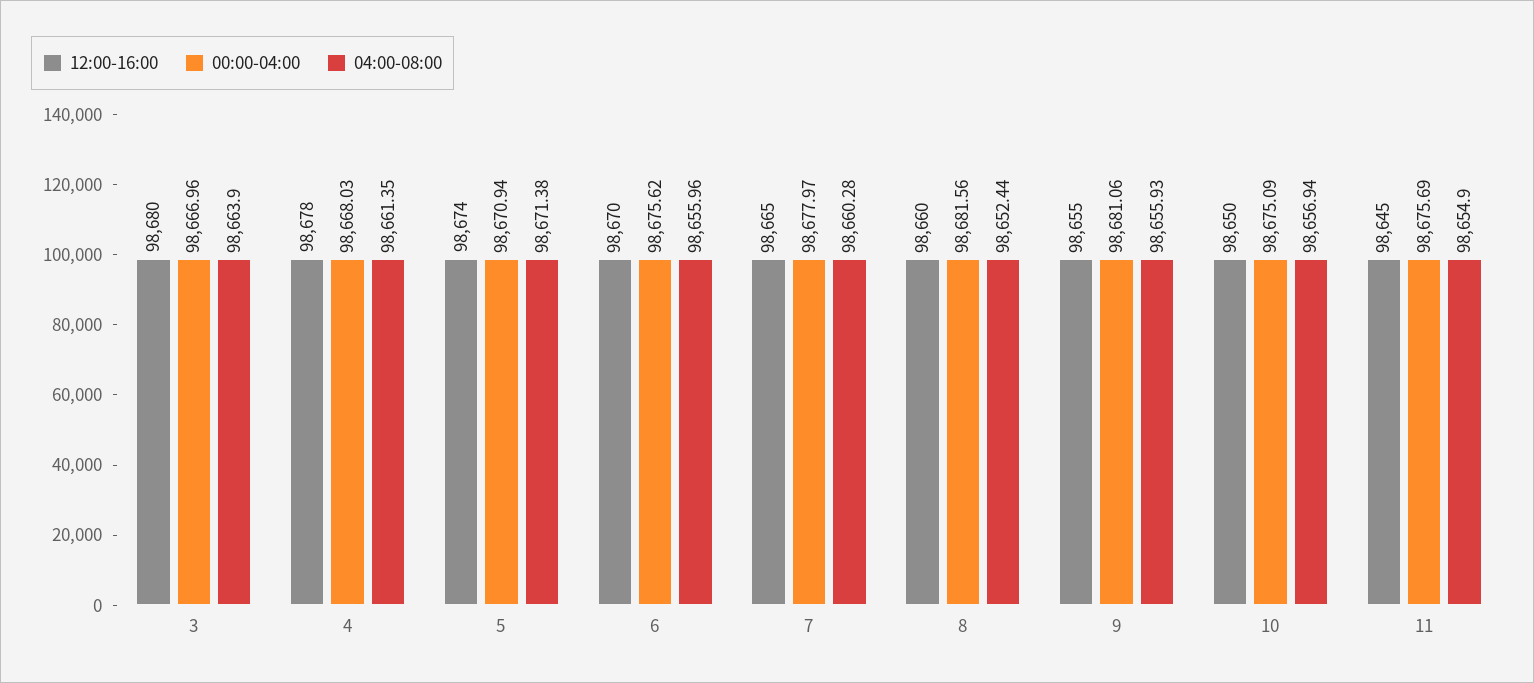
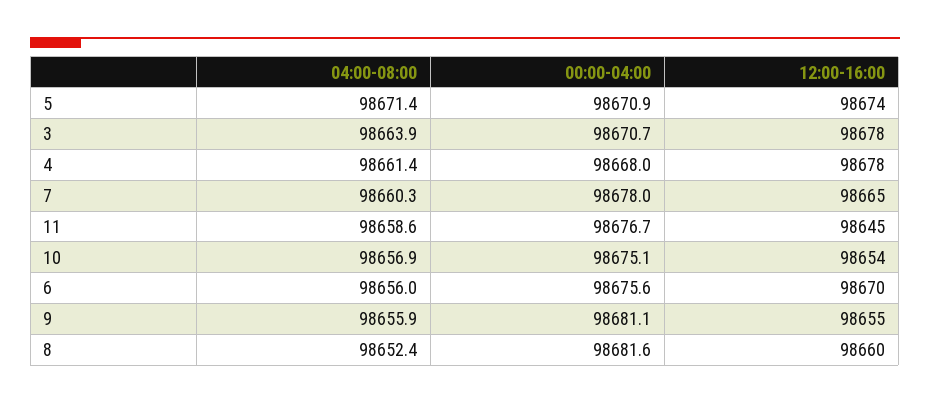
  {
    "12:00-16:00": {
-     "3": 98680,
+     "3": 98678,
      "4": 98678,
      "5": 98674,
      "6": 98670,
      "7": 98665,
      "8": 98660,
      "9": 98655,
-     "10": 98650,
+     "10": 98654,
      "11": 98645
    },
    "00:00-04:00": {
-     "3": 98666.96,
+     "3": 98670.7,
      "4": 98668.03,
      "5": 98670.94,
      "6": 98675.62,
      "7": 98677.97,
      "8": 98681.56,
      "9": 98681.06,
      "10": 98675.09,
-     "11": 98675.69
+     "11": 98676.7
    },
    "04:00-08:00": {
      "3": 98663.9,
      "4": 98661.35,
      "5": 98671.38,
      "6": 98655.96,
      "7": 98660.28,
      "8": 98652.44,
      "9": 98655.93,
      "10": 98656.94,
-     "11": 98654.9
+     "11": 98658.6
    }
  }

